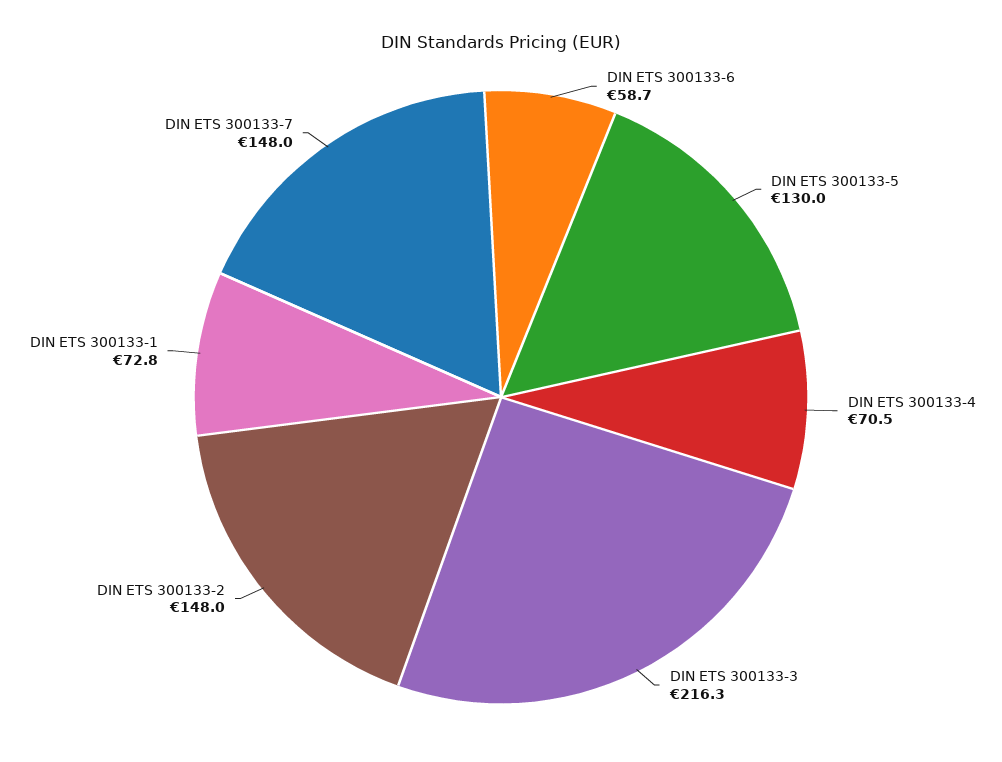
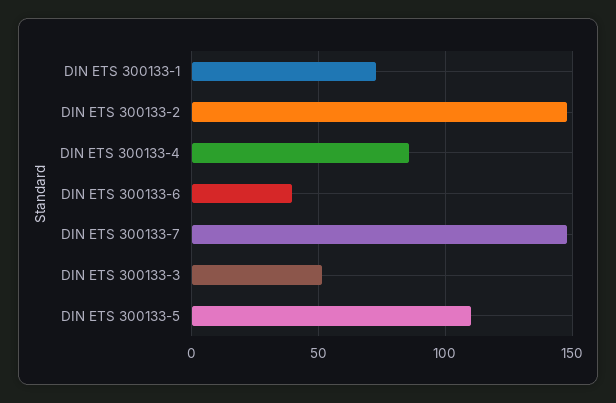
  {
-   "DIN ETS 300133-6": 58.7,
+   "DIN ETS 300133-6": 40,
-   "DIN ETS 300133-5": 130,
+   "DIN ETS 300133-5": 110,
-   "DIN ETS 300133-4": 70.5,
+   "DIN ETS 300133-4": 85,
-   "DIN ETS 300133-3": 216.3,
+   "DIN ETS 300133-3": 50,
    "DIN ETS 300133-2": 148,
    "DIN ETS 300133-1": 72.8,
    "DIN ETS 300133-7": 148
  }

